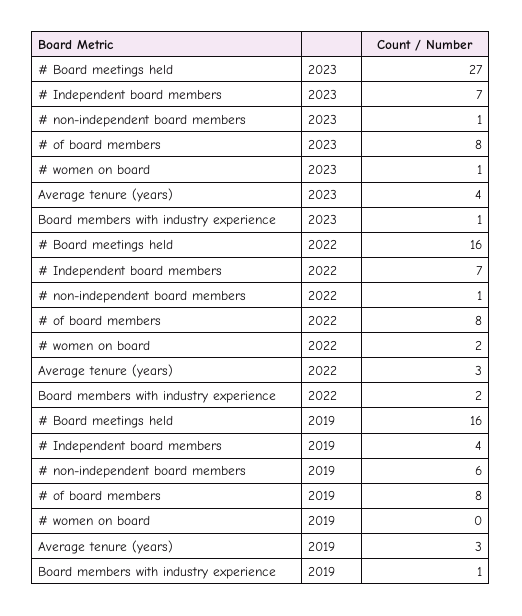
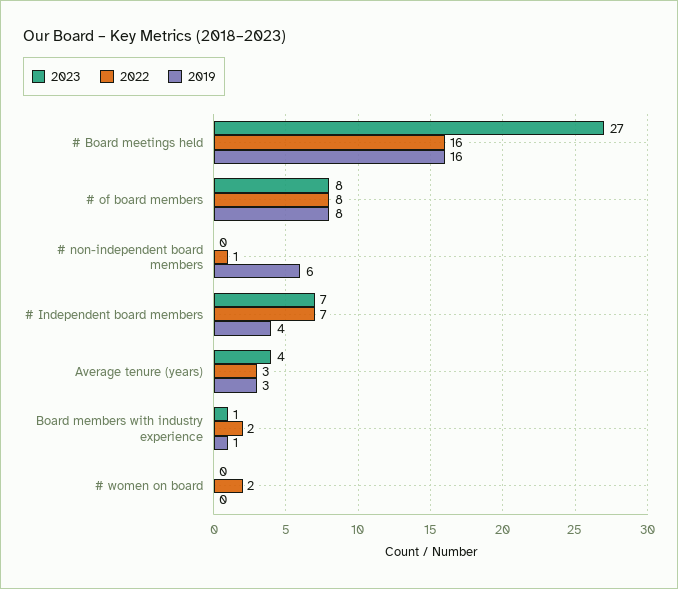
  {
    "2023": {
      "# Board meetings held": 27,
      "# Independent board members": 7,
-     "# non-independent board members": 1,
+     "# non-independent board members": 0,
      "# of board members": 8,
-     "# women on board": 1,
+     "# women on board": 0,
      "Average tenure (years)": 4,
      "Board members with industry experience": 1
    },
    "2022": {
      "# Board meetings held": 16,
      "# Independent board members": 7,
      "# non-independent board members": 1,
      "# of board members": 8,
      "# women on board": 2,
      "Average tenure (years)": 3,
      "Board members with industry experience": 2
    },
    "2019": {
      "# Board meetings held": 16,
      "# Independent board members": 4,
      "# non-independent board members": 6,
      "# of board members": 8,
      "# women on board": 0,
      "Average tenure (years)": 3,
      "Board members with industry experience": 1
    }
  }

